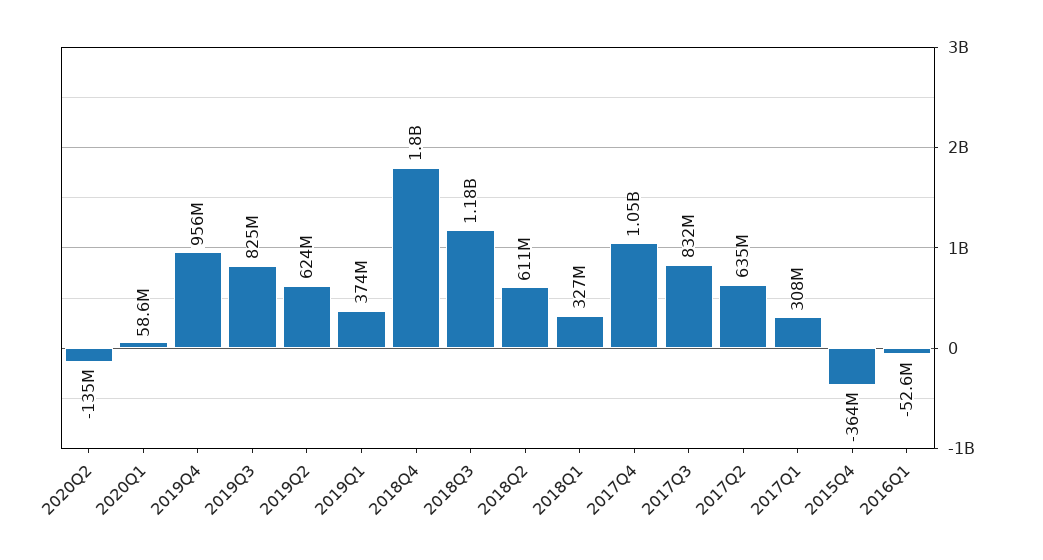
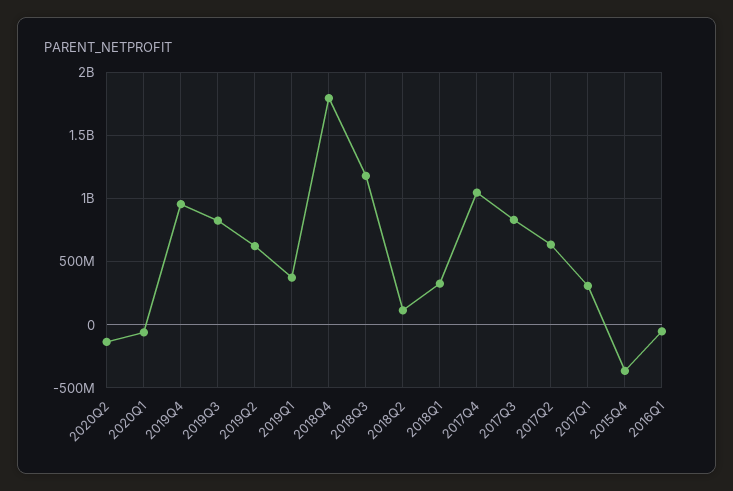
  {
    "2020Q2": -135000000,
-   "2020Q1": 58600000,
+   "2020Q1": -50000000,
    "2019Q4": 956000000,
    "2019Q3": 825000000,
    "2019Q2": 624000000,
    "2019Q1": 374000000,
    "2018Q4": 1800000000,
    "2018Q3": 1180000000,
-   "2018Q2": 611000000,
+   "2018Q2": 100000000,
    "2018Q1": 327000000,
    "2017Q4": 1050000000,
    "2017Q3": 832000000,
    "2017Q2": 635000000,
    "2017Q1": 308000000,
    "2015Q4": -364000000,
    "2016Q1": -52600000
  }

